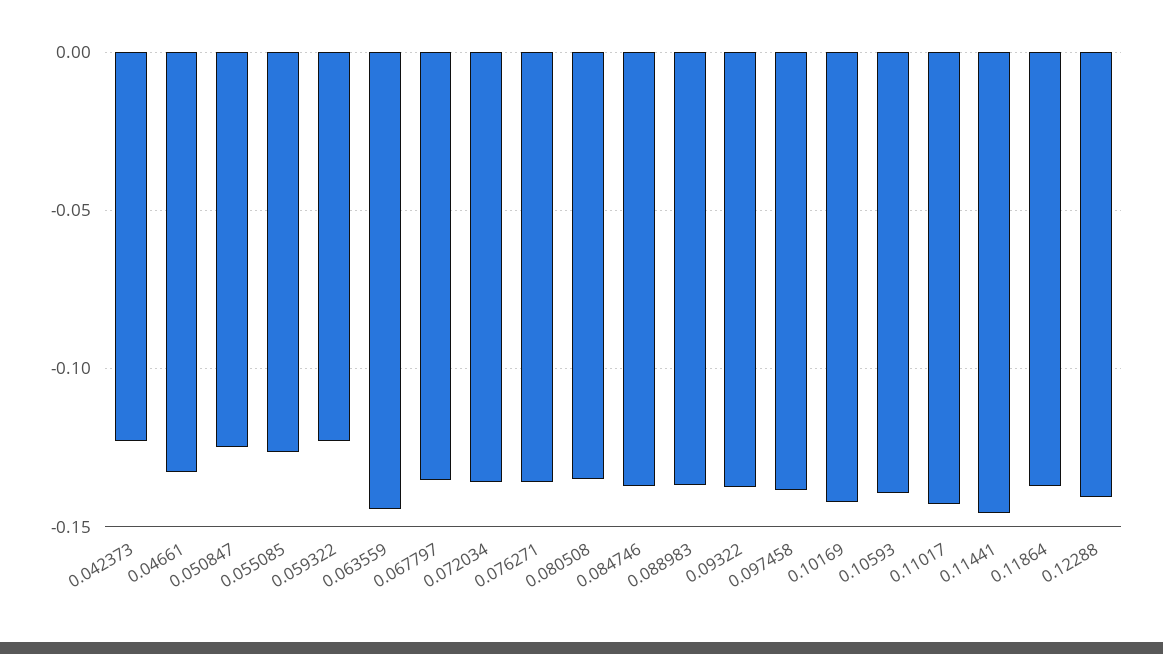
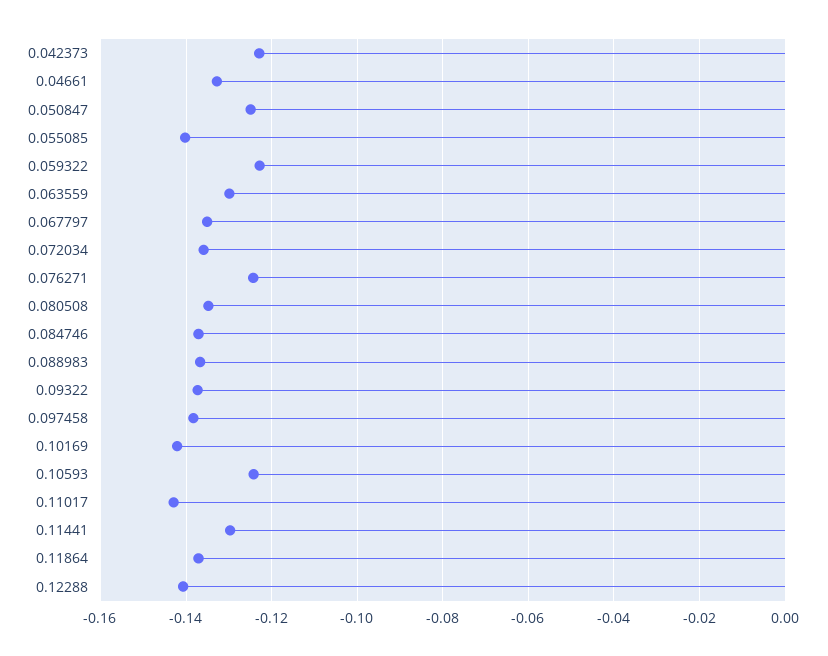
  {
    "0.042373": -0.122,
    "0.04661": -0.132,
    "0.050847": -0.124,
-   "0.055085": -0.125,
+   "0.055085": -0.14,
    "0.059322": -0.122,
-   "0.063559": -0.145,
+   "0.063559": -0.13,
    "0.067797": -0.136,
    "0.072034": -0.136,
-   "0.076271": -0.135,
+   "0.076271": -0.124,
    "0.080508": -0.134,
    "0.084746": -0.138,
    "0.088983": -0.136,
    "0.09322": -0.138,
    "0.097458": -0.138,
    "0.10169": -0.142,
-   "0.10593": -0.14,
+   "0.10593": -0.124,
    "0.11017": -0.142,
-   "0.11441": -0.145,
+   "0.11441": -0.13,
    "0.11864": -0.138,
    "0.12288": -0.14
  }

